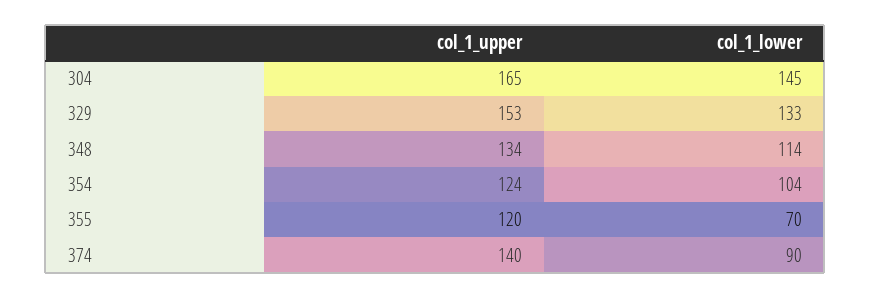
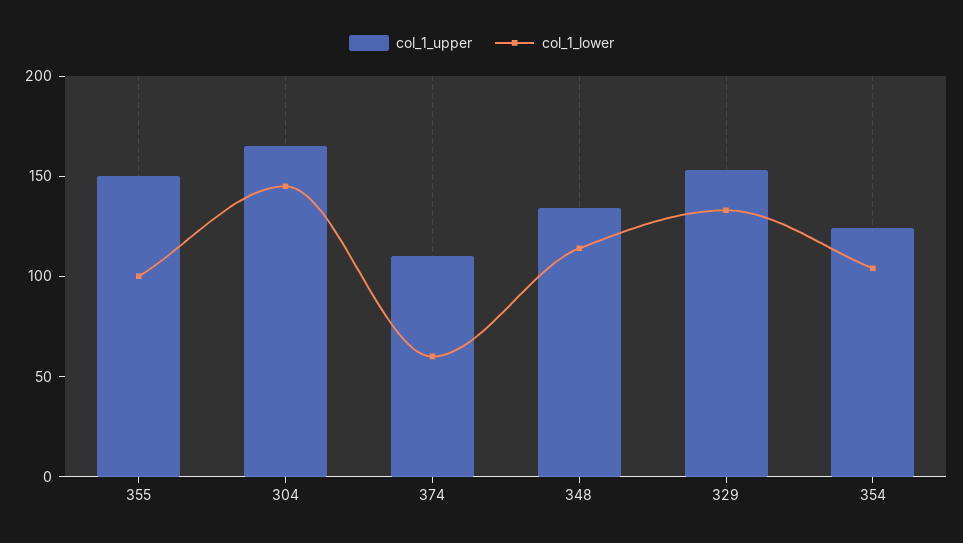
  {
    "col_1_upper": {
      "304": 165,
      "329": 153,
      "348": 134,
      "354": 124,
-     "355": 120,
+     "355": 150,
-     "374": 140
+     "374": 110
    },
    "col_1_lower": {
      "304": 145,
      "329": 133,
      "348": 114,
      "354": 104,
-     "355": 70,
+     "355": 100,
-     "374": 90
+     "374": 60
    }
  }

